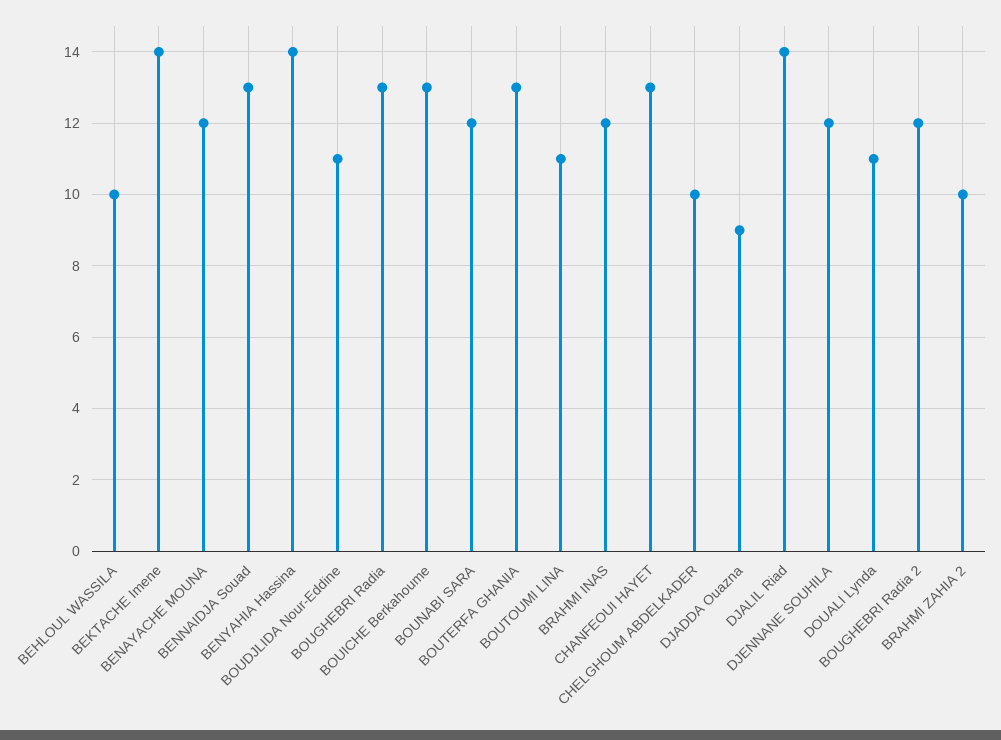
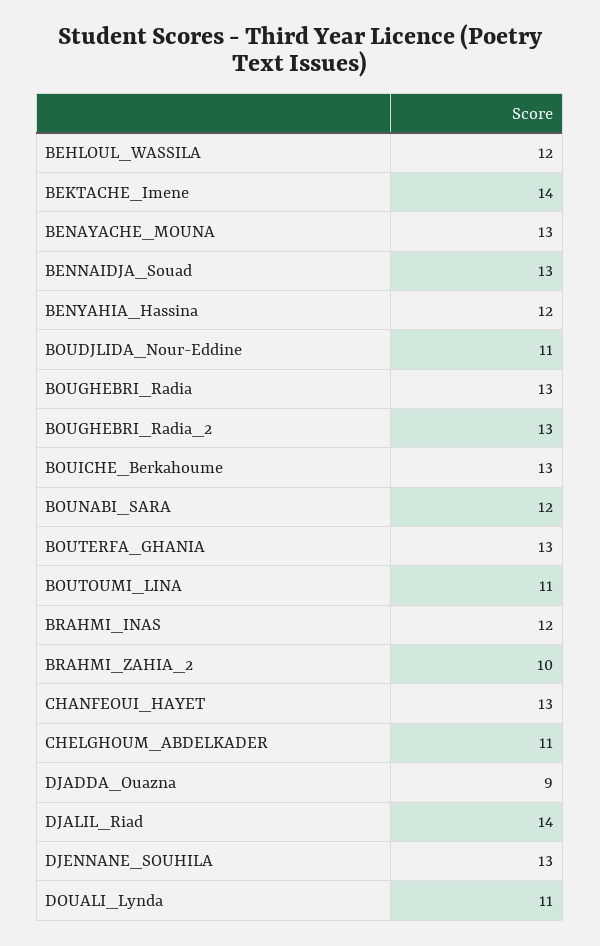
  {
-   "BEHLOUL WASSILA": 10,
+   "BEHLOUL WASSILA": 12,
    "BEKTACHE Imene": 14,
-   "BENAYACHE MOUNA": 12,
+   "BENAYACHE MOUNA": 13,
    "BENNAIDJA Souad": 13,
-   "BENYAHIA Hassina": 14,
+   "BENYAHIA Hassina": 12,
    "BOUDJLIDA Nour-Eddine": 11,
    "BOUGHEBRI Radia": 13,
    "BOUICHE Berkahoume": 13,
    "BOUNABI SARA": 12,
    "BOUTERFA GHANIA": 13,
    "BOUTOUMI LINA": 11,
    "BRAHMI INAS": 12,
    "CHANFEOUI HAYET": 13,
-   "CHELGHOUM ABDELKADER": 10,
+   "CHELGHOUM ABDELKADER": 11,
    "DJADDA Ouazna": 9,
    "DJALIL Riad": 14,
-   "DJENNANE SOUHILA": 12,
+   "DJENNANE SOUHILA": 13,
    "DOUALI Lynda": 11,
-   "BOUGHEBRI Radia 2": 12,
+   "BOUGHEBRI Radia 2": 13,
    "BRAHMI ZAHIA 2": 10
  }

